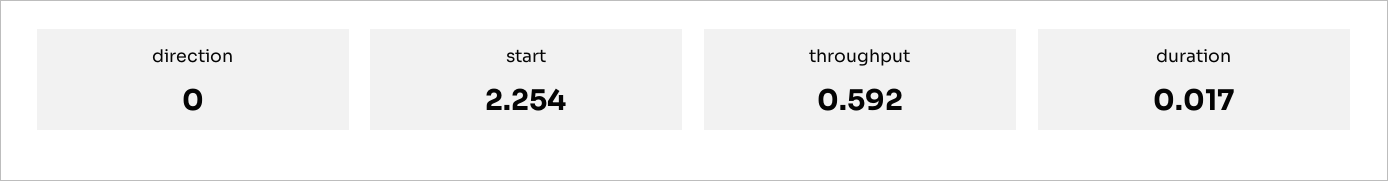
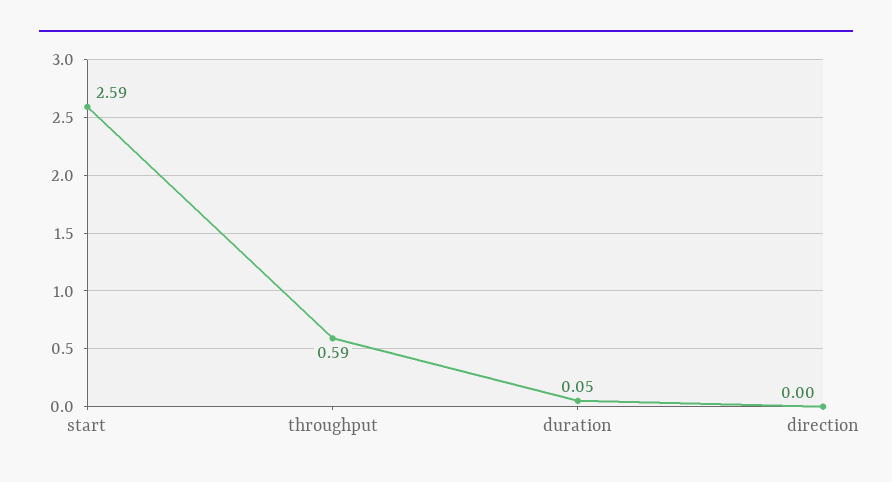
  {
    "direction": 0,
-   "start": 2.254,
+   "start": 2.59,
    "throughput": 0.592,
-   "duration": 0.017
+   "duration": 0.05
  }

